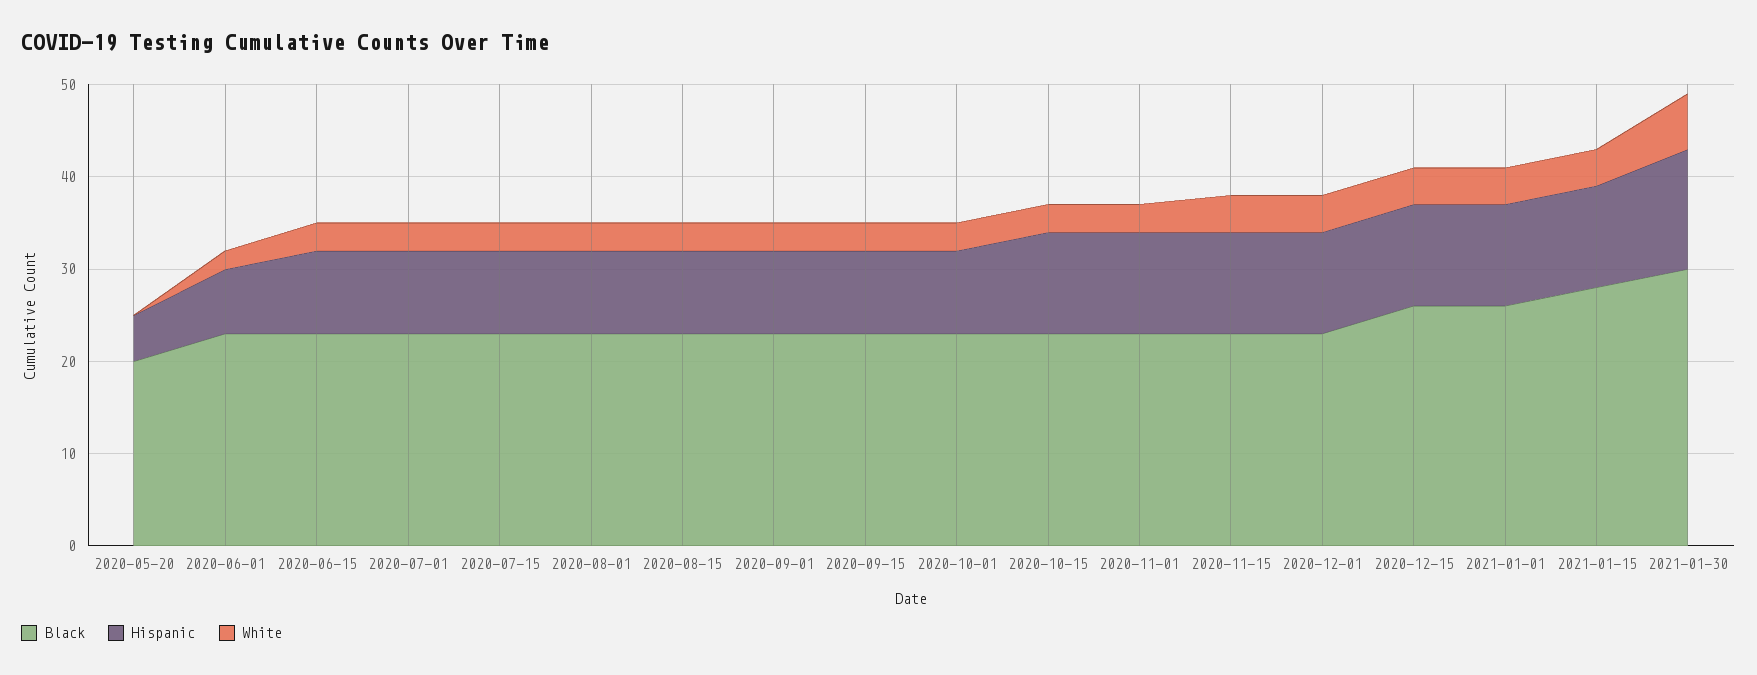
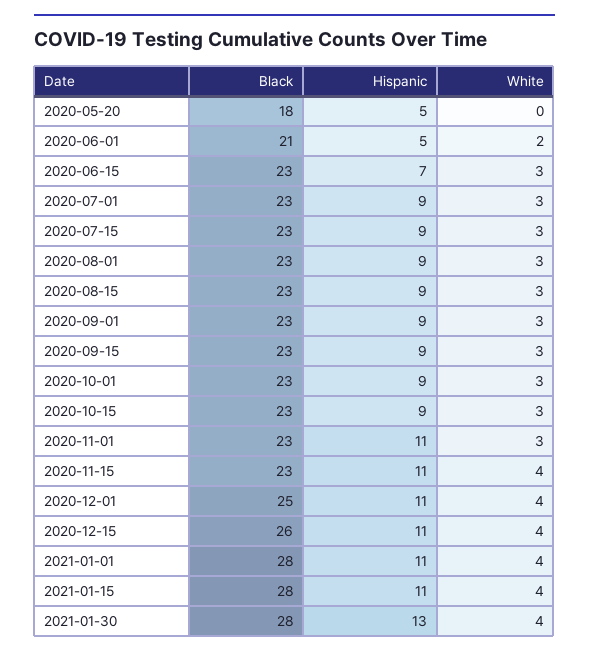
  {
    "Black": {
-     "2020-05-20": 20,
+     "2020-05-20": 18,
-     "2020-06-01": 23,
+     "2020-06-01": 21,
      "2020-06-15": 23,
      "2020-07-01": 23,
      "2020-07-15": 23,
      "2020-08-01": 23,
      "2020-08-15": 23,
      "2020-09-01": 23,
      "2020-09-15": 23,
      "2020-10-01": 23,
      "2020-10-15": 23,
      "2020-11-01": 23,
      "2020-11-15": 23,
-     "2020-12-01": 23,
+     "2020-12-01": 25,
      "2020-12-15": 26,
-     "2021-01-01": 26,
+     "2021-01-01": 28,
      "2021-01-15": 28,
-     "2021-01-30": 30
+     "2021-01-30": 28
    },
    "Hispanic": {
      "2020-05-20": 5,
-     "2020-06-01": 7,
+     "2020-06-01": 5,
-     "2020-06-15": 9,
+     "2020-06-15": 7,
      "2020-07-01": 9,
      "2020-07-15": 9,
      "2020-08-01": 9,
      "2020-08-15": 9,
      "2020-09-01": 9,
      "2020-09-15": 9,
      "2020-10-01": 9,
-     "2020-10-15": 11,
+     "2020-10-15": 9,
      "2020-11-01": 11,
      "2020-11-15": 11,
      "2020-12-01": 11,
      "2020-12-15": 11,
      "2021-01-01": 11,
      "2021-01-15": 11,
      "2021-01-30": 13
    },
    "White": {
      "2020-05-20": 0,
      "2020-06-01": 2,
      "2020-06-15": 3,
      "2020-07-01": 3,
      "2020-07-15": 3,
      "2020-08-01": 3,
      "2020-08-15": 3,
      "2020-09-01": 3,
      "2020-09-15": 3,
      "2020-10-01": 3,
      "2020-10-15": 3,
      "2020-11-01": 3,
      "2020-11-15": 4,
      "2020-12-01": 4,
      "2020-12-15": 4,
      "2021-01-01": 4,
      "2021-01-15": 4,
-     "2021-01-30": 6
+     "2021-01-30": 4
    }
  }

